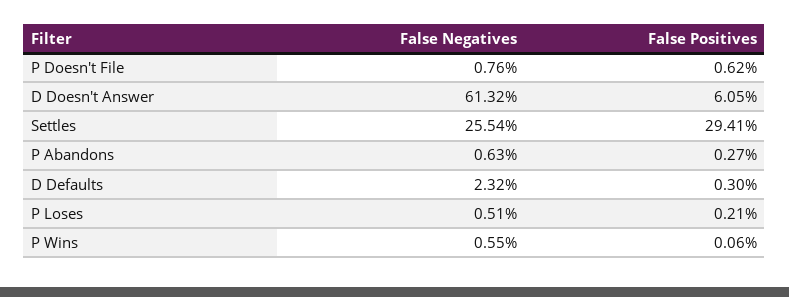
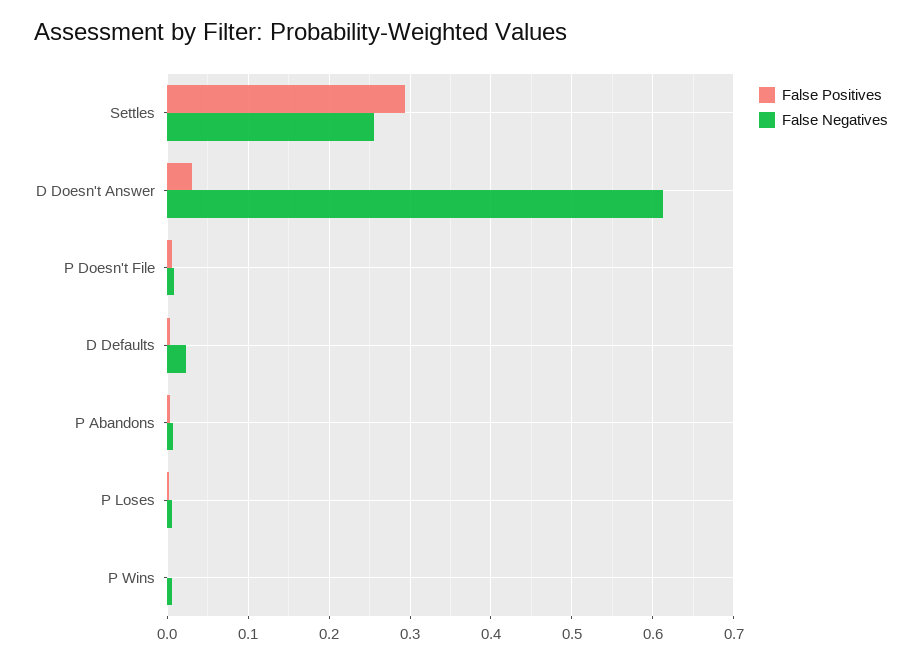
  {
    "False Negatives": {
      "P Doesn't File": 0.0076,
      "D Doesn't Answer": 0.6132,
      "Settles": 0.2554,
      "P Abandons": 0.0063,
      "D Defaults": 0.0232,
      "P Loses": 0.0051,
      "P Wins": 0.0055
    },
    "False Positives": {
      "P Doesn't File": 0.0062,
-     "D Doesn't Answer": 0.0605,
+     "D Doesn't Answer": 0.03,
      "Settles": 0.2941,
      "P Abandons": 0.0027,
      "D Defaults": 0.003,
      "P Loses": 0.0021,
      "P Wins": 0.0006
    }
  }

